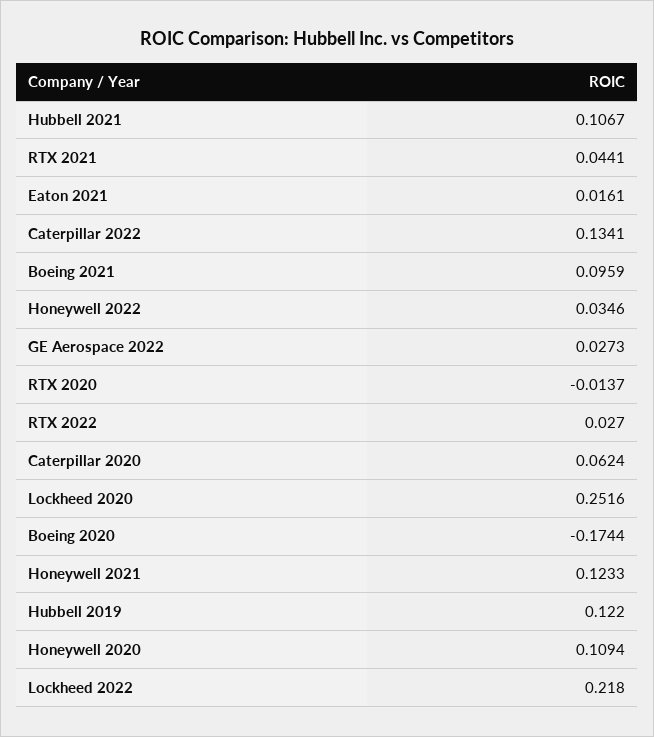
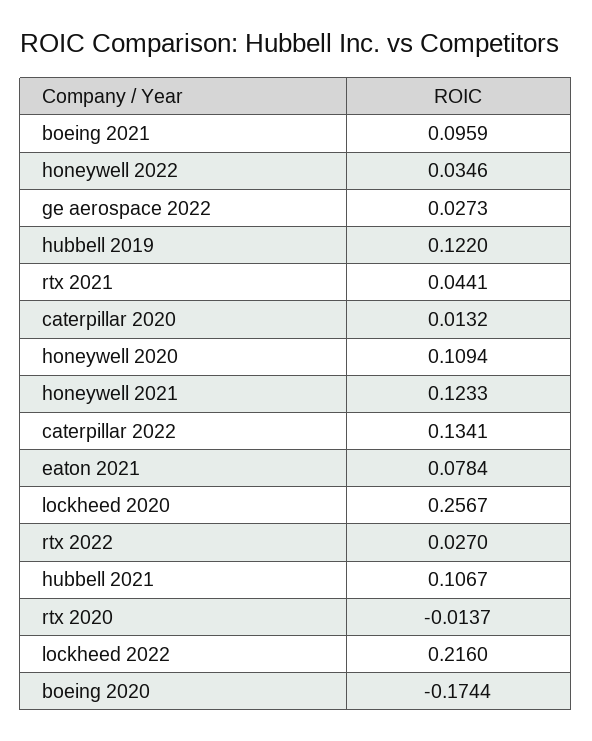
  {
    "Hubbell 2021": 0.1067,
    "RTX 2021": 0.0441,
-   "Eaton 2021": 0.0161,
+   "Eaton 2021": 0.0784,
    "Caterpillar 2022": 0.1341,
    "Boeing 2021": 0.0959,
    "Honeywell 2022": 0.0346,
    "GE Aerospace 2022": 0.0273,
    "RTX 2020": -0.0137,
    "RTX 2022": 0.027,
-   "Caterpillar 2020": 0.0624,
+   "Caterpillar 2020": 0.0132,
-   "Lockheed 2020": 0.2516,
+   "Lockheed 2020": 0.2567,
    "Boeing 2020": -0.1744,
    "Honeywell 2021": 0.1233,
    "Hubbell 2019": 0.122,
    "Honeywell 2020": 0.1094,
-   "Lockheed 2022": 0.218
+   "Lockheed 2022": 0.216
  }

